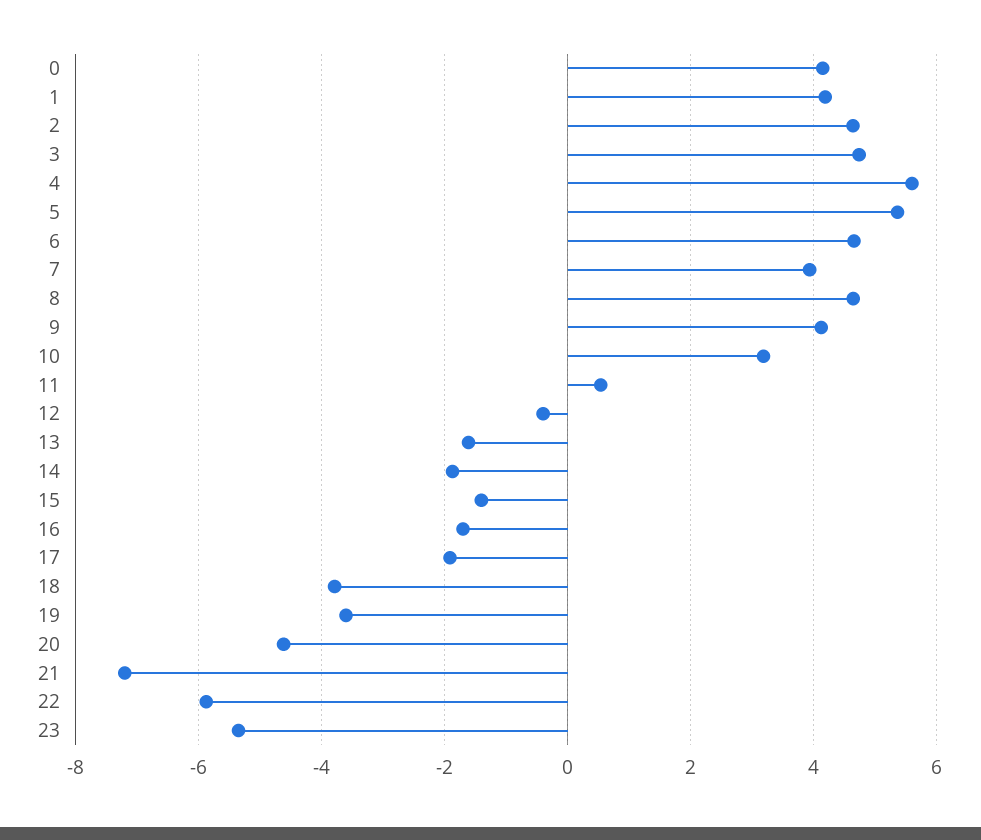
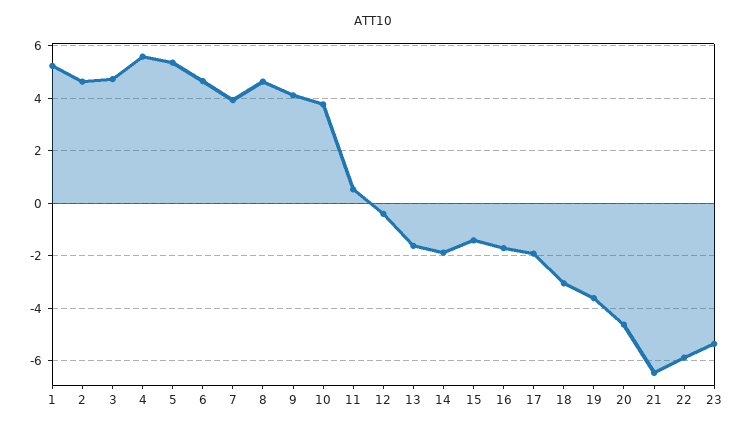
  {
-   "0": 4.2,
-   "1": 4.2,
+   "1": 5.25,
    "2": 4.6,
    "3": 4.8,
    "4": 5.6,
    "5": 5.4,
    "6": 4.6,
    "7": 4,
    "8": 4.6,
    "9": 4.2,
-   "10": 3.2,
+   "10": 3.75,
    "11": 0.6,
    "12": -0.4,
    "13": -1.6,
    "14": -1.8,
    "15": -1.4,
    "16": -1.8,
    "17": -2,
-   "18": -3.8,
+   "18": -3,
    "19": -3.6,
    "20": -4.6,
-   "21": -7.2,
+   "21": -6.5,
    "22": -5.8,
    "23": -5.4
  }

